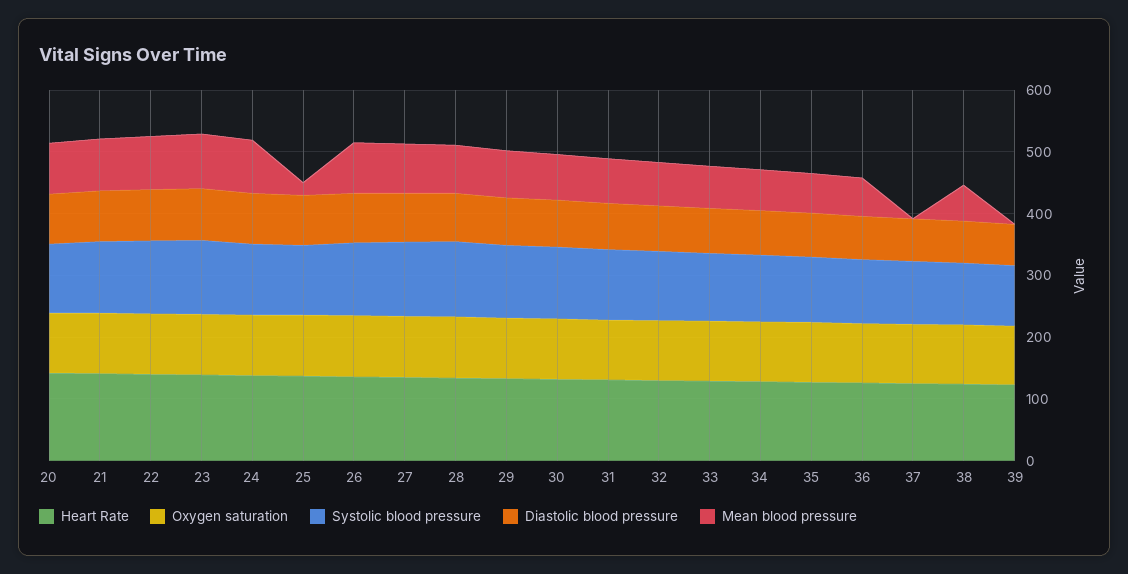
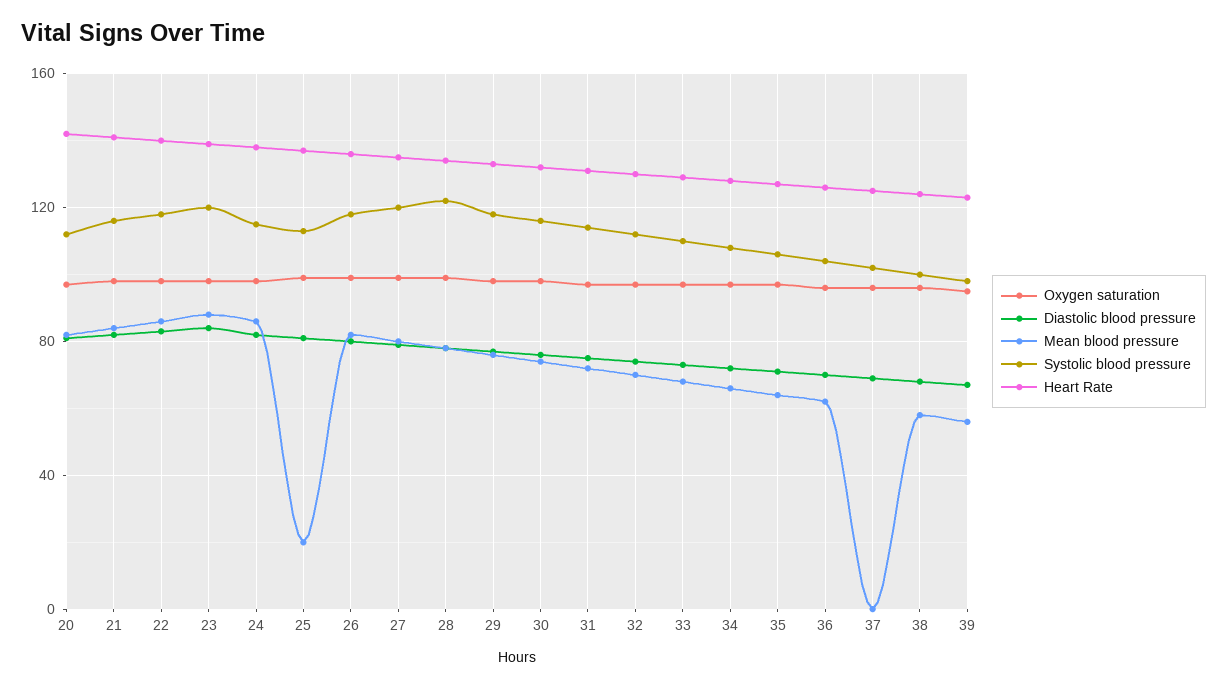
  {
    "Heart Rate": {
      "20": 140,
      "21": 140,
      "22": 140,
      "23": 140,
      "24": 140,
      "25": 135,
      "26": 135,
      "27": 135,
      "28": 135,
      "29": 135,
      "30": 130,
      "31": 130,
      "32": 130,
      "33": 130,
      "34": 130,
      "35": 125,
      "36": 125,
      "37": 125,
      "38": 125,
      "39": 125
    },
    "Oxygen saturation": {
      "20": 95,
      "21": 100,
      "22": 100,
      "23": 100,
      "24": 100,
      "25": 100,
      "26": 100,
      "27": 100,
      "28": 100,
      "29": 100,
      "30": 100,
      "31": 95,
      "32": 95,
      "33": 95,
      "34": 95,
      "35": 95,
      "36": 95,
      "37": 95,
      "38": 95,
      "39": 95
    },
    "Systolic blood pressure": {
      "20": 110,
      "21": 115,
      "22": 120,
      "23": 120,
      "24": 115,
      "25": 115,
      "26": 120,
      "27": 120,
      "28": 120,
      "29": 120,
      "30": 115,
      "31": 115,
      "32": 110,
      "33": 110,
      "34": 110,
      "35": 105,
      "36": 105,
      "37": 100,
      "38": 100,
      "39": 100
    },
    "Diastolic blood pressure": {
      "20": 80,
      "21": 80,
      "22": 85,
      "23": 85,
      "24": 80,
      "25": 80,
      "26": 80,
      "27": 80,
      "28": 80,
      "29": 75,
      "30": 75,
      "31": 75,
      "32": 75,
      "33": 75,
      "34": 70,
      "35": 70,
      "36": 70,
      "37": 70,
      "38": 70,
      "39": 65
    },
    "Mean blood pressure": {
      "20": 80,
      "21": 85,
      "22": 85,
      "23": 90,
      "24": 85,
      "25": 20,
      "26": 80,
      "27": 80,
      "28": 80,
      "29": 75,
      "30": 75,
      "31": 70,
      "32": 70,
      "33": 70,
      "34": 65,
      "35": 65,
      "36": 60,
      "37": 0,
      "38": 60,
-     "39": 0
+     "39": 55
    }
  }

